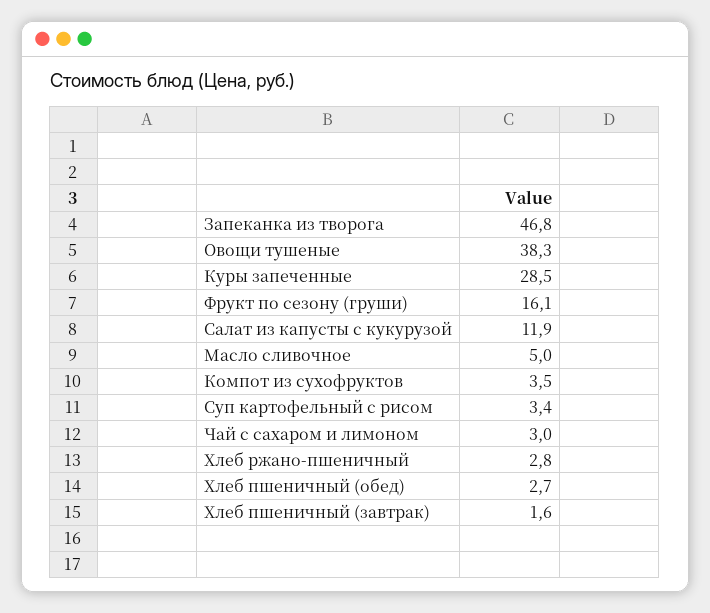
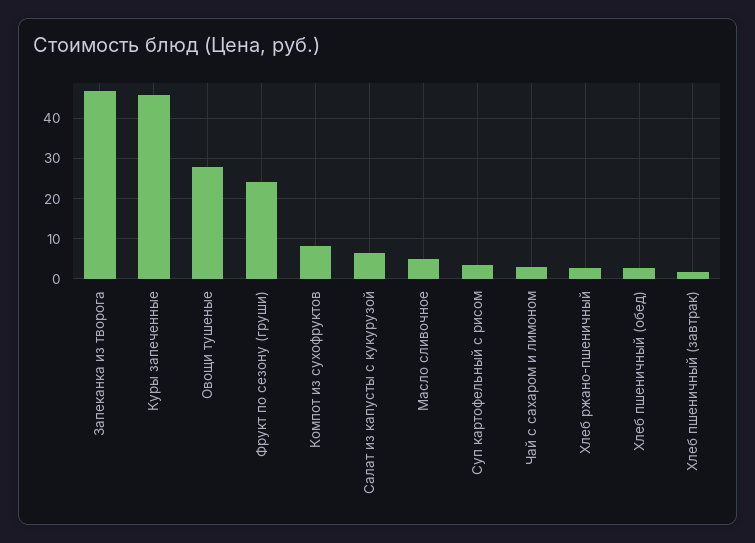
  {
    "Запеканка из творога": 46.8,
-   "Овощи тушеные": 38.3,
+   "Овощи тушеные": 28,
-   "Куры запеченные": 28.5,
+   "Куры запеченные": 46,
-   "Фрукт по сезону (груши)": 16.1,
+   "Фрукт по сезону (груши)": 24,
-   "Салат из капусты с кукурузой": 11.9,
+   "Салат из капусты с кукурузой": 6,
    "Масло сливочное": 5,
-   "Компот из сухофруктов": 3.5,
+   "Компот из сухофруктов": 8,
    "Суп картофельный с рисом": 3.4,
    "Чай с сахаром и лимоном": 3,
    "Хлеб ржано-пшеничный": 2.8,
    "Хлеб пшеничный (обед)": 2.7,
    "Хлеб пшеничный (завтрак)": 1.6
  }

